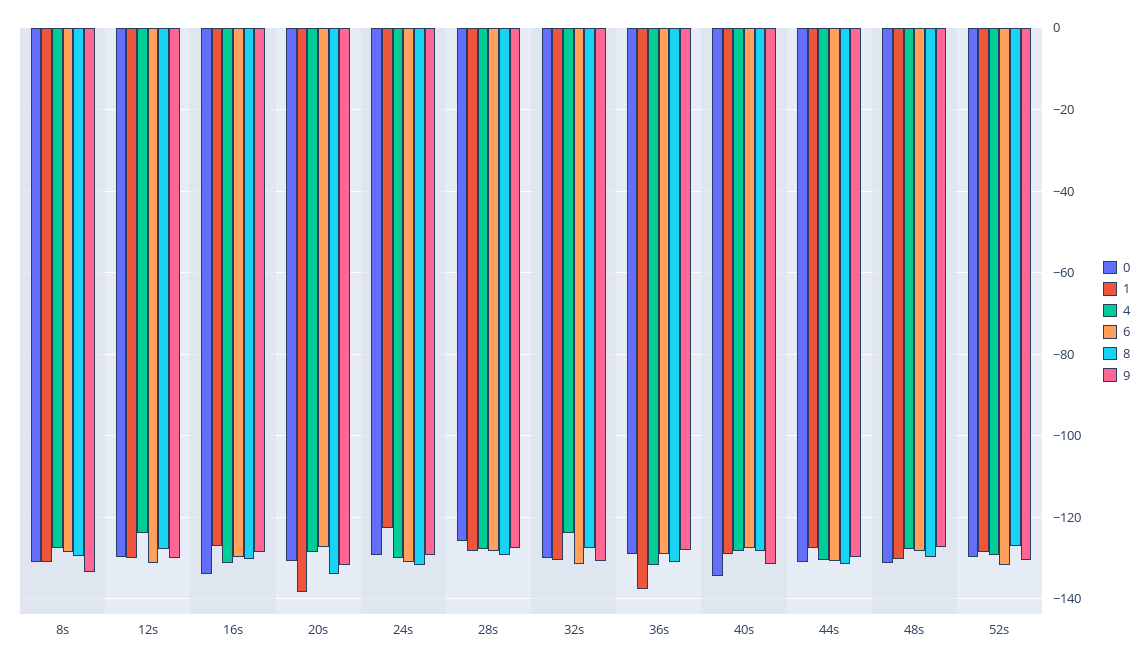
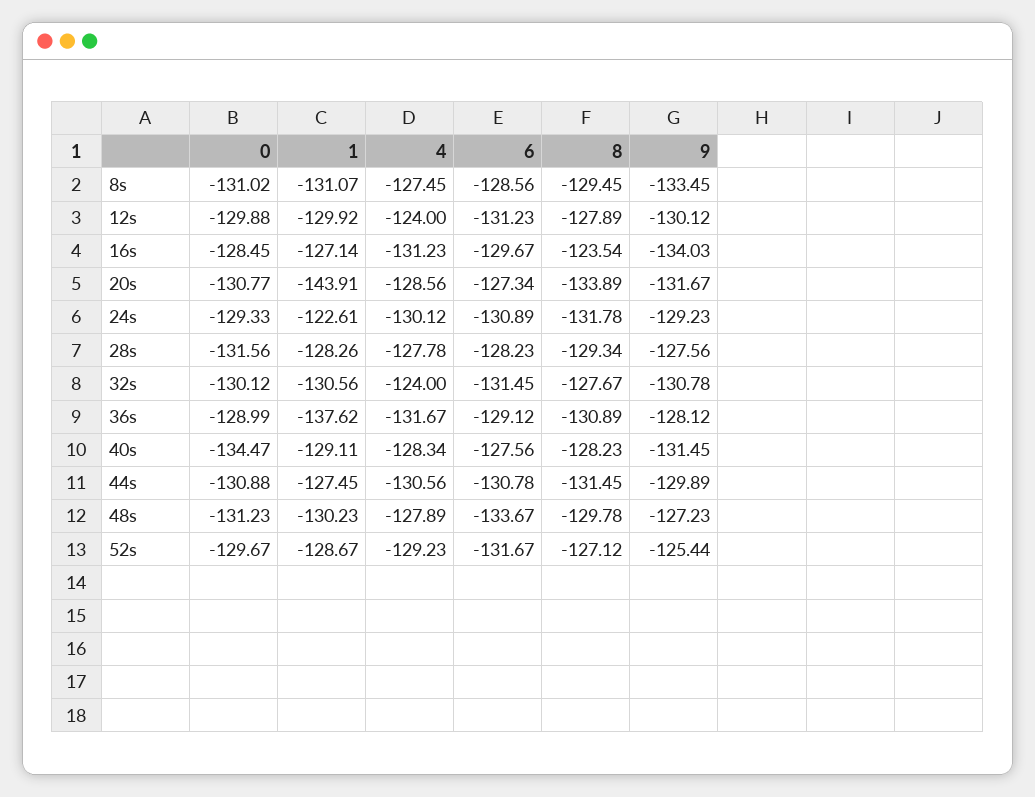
  {
    "0": {
      "8s": -131.02,
      "12s": -129.88,
-     "16s": -134,
+     "16s": -128.45,
      "20s": -130.77,
      "24s": -129.33,
-     "28s": -126,
+     "28s": -131.56,
      "32s": -130.12,
      "36s": -128.99,
      "40s": -134.47,
      "44s": -130.88,
      "48s": -131.23,
      "52s": -129.67
    },
    "1": {
      "8s": -131.07,
      "12s": -129.92,
      "16s": -127.14,
-     "20s": -138,
+     "20s": -143.91,
      "24s": -122.61,
      "28s": -128.26,
      "32s": -130.56,
      "36s": -137.62,
      "40s": -129.11,
      "44s": -127.45,
      "48s": -130.23,
      "52s": -128.67
    },
    "4": {
      "8s": -127.45,
      "12s": -124,
      "16s": -131.23,
      "20s": -128.56,
      "24s": -130.12,
      "28s": -127.78,
      "32s": -124,
      "36s": -131.67,
      "40s": -128.34,
      "44s": -130.56,
      "48s": -127.89,
      "52s": -129.23
    },
    "6": {
      "8s": -128.56,
      "12s": -131.23,
      "16s": -129.67,
      "20s": -127.34,
      "24s": -130.89,
      "28s": -128.23,
      "32s": -131.45,
      "36s": -129.12,
      "40s": -127.56,
      "44s": -130.78,
-     "48s": -128,
+     "48s": -133.67,
      "52s": -131.67
    },
    "8": {
      "8s": -129.45,
      "12s": -127.89,
-     "16s": -130,
+     "16s": -123.54,
      "20s": -133.89,
      "24s": -131.78,
      "28s": -129.34,
      "32s": -127.67,
      "36s": -130.89,
      "40s": -128.23,
      "44s": -131.45,
      "48s": -129.78,
      "52s": -127.12
    },
    "9": {
      "8s": -133.45,
      "12s": -130.12,
-     "16s": -128,
+     "16s": -134.03,
      "20s": -131.67,
      "24s": -129.23,
      "28s": -127.56,
      "32s": -130.78,
      "36s": -128.12,
      "40s": -131.45,
      "44s": -129.89,
      "48s": -127.23,
-     "52s": -130
+     "52s": -125.44
    }
  }

